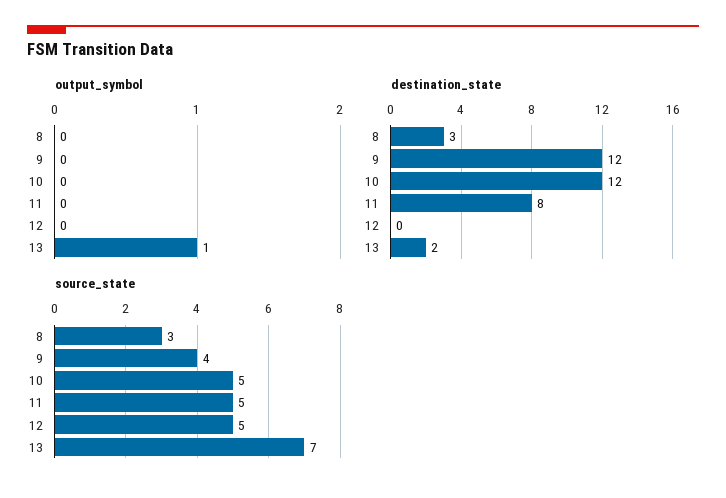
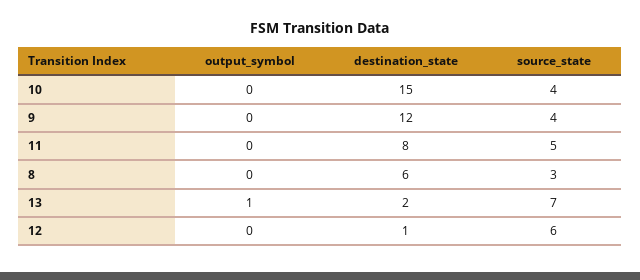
  {
    "output_symbol": {
      "8": 0,
      "9": 0,
      "10": 0,
      "11": 0,
      "12": 0,
      "13": 1
    },
    "destination_state": {
-     "8": 3,
+     "8": 6,
      "9": 12,
-     "10": 12,
+     "10": 15,
      "11": 8,
-     "12": 0,
+     "12": 1,
      "13": 2
    },
    "source_state": {
      "8": 3,
      "9": 4,
-     "10": 5,
+     "10": 4,
      "11": 5,
-     "12": 5,
+     "12": 6,
      "13": 7
    }
  }

